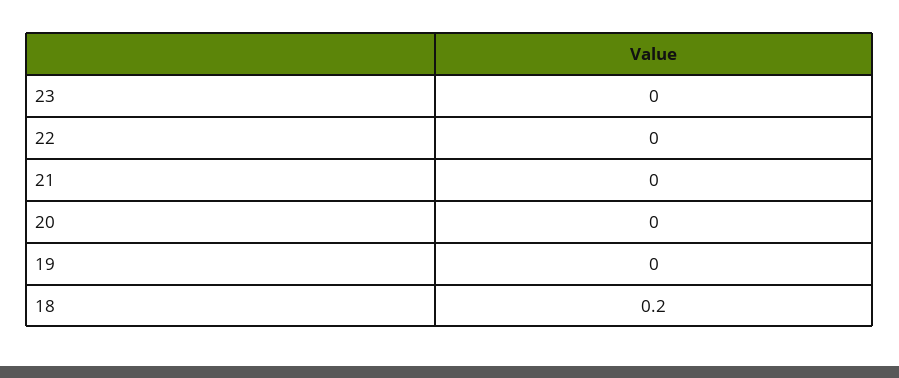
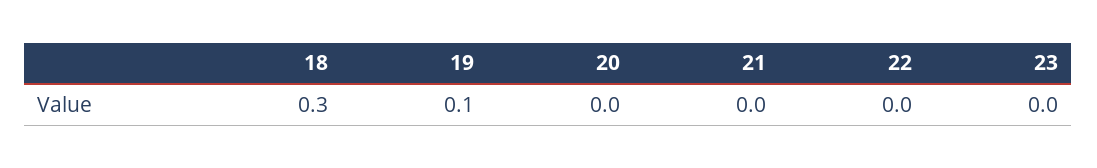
  {
    "23": 0,
    "22": 0,
    "21": 0,
    "20": 0,
-   "19": 0,
+   "19": 0.1,
-   "18": 0.2
+   "18": 0.3
  }

